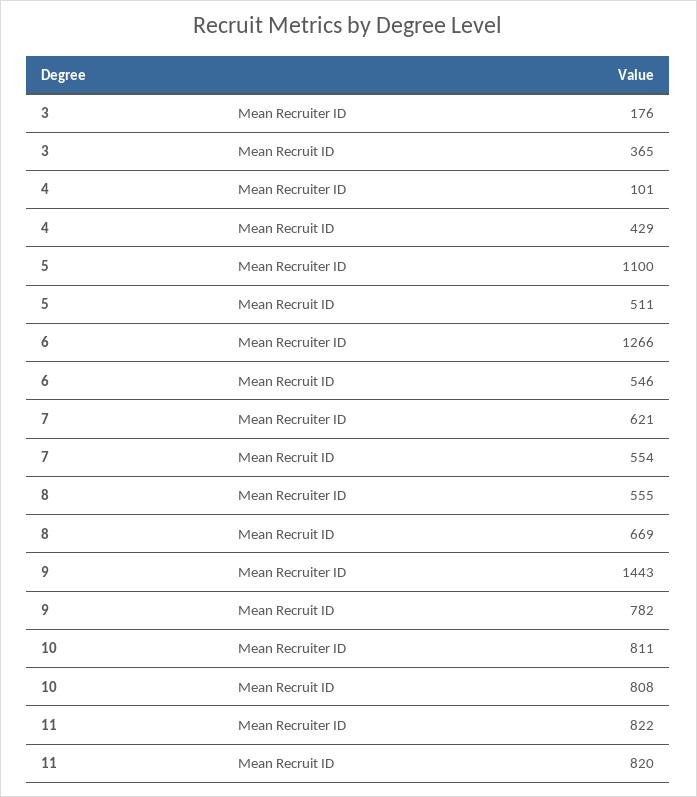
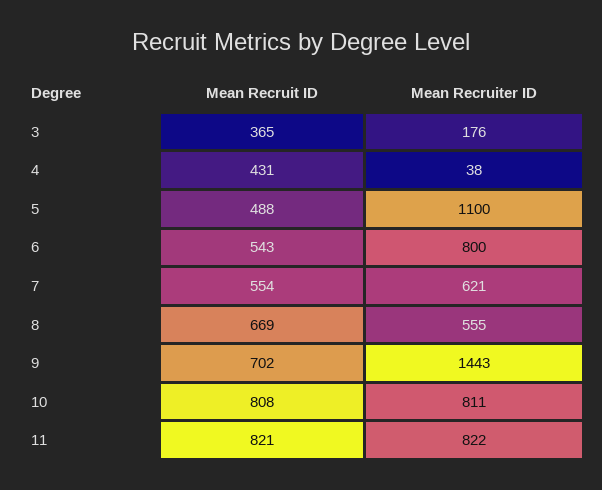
  {
    "3": {
      "Mean Recruiter ID": 176,
      "Mean Recruit ID": 365
    },
    "4": {
-     "Mean Recruiter ID": 101,
+     "Mean Recruiter ID": 38,
-     "Mean Recruit ID": 429
+     "Mean Recruit ID": 431
    },
    "5": {
      "Mean Recruiter ID": 1100,
-     "Mean Recruit ID": 511
+     "Mean Recruit ID": 488
    },
    "6": {
-     "Mean Recruiter ID": 1266,
+     "Mean Recruiter ID": 800,
-     "Mean Recruit ID": 546
+     "Mean Recruit ID": 543
    },
    "7": {
      "Mean Recruiter ID": 621,
      "Mean Recruit ID": 554
    },
    "8": {
      "Mean Recruiter ID": 555,
      "Mean Recruit ID": 669
    },
    "9": {
      "Mean Recruiter ID": 1443,
-     "Mean Recruit ID": 782
+     "Mean Recruit ID": 702
    },
    "10": {
      "Mean Recruiter ID": 811,
      "Mean Recruit ID": 808
    },
    "11": {
      "Mean Recruiter ID": 822,
-     "Mean Recruit ID": 820
+     "Mean Recruit ID": 821
    }
  }

